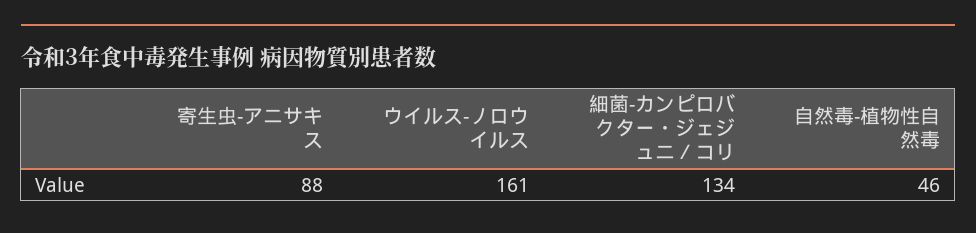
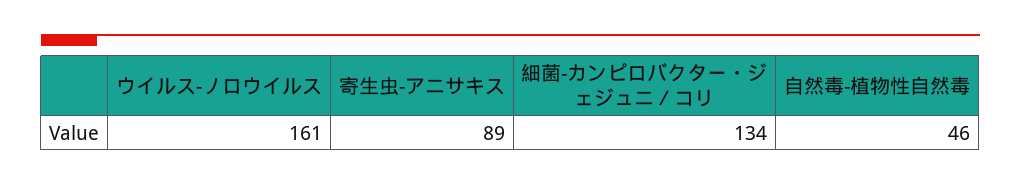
  {
-   "寄生虫-アニサキス": 88,
+   "寄生虫-アニサキス": 89,
    "ウイルス-ノロウイルス": 161,
    "細菌-カンピロバクター・ジェジュニ／コリ": 134,
    "自然毒-植物性自然毒": 46
  }

